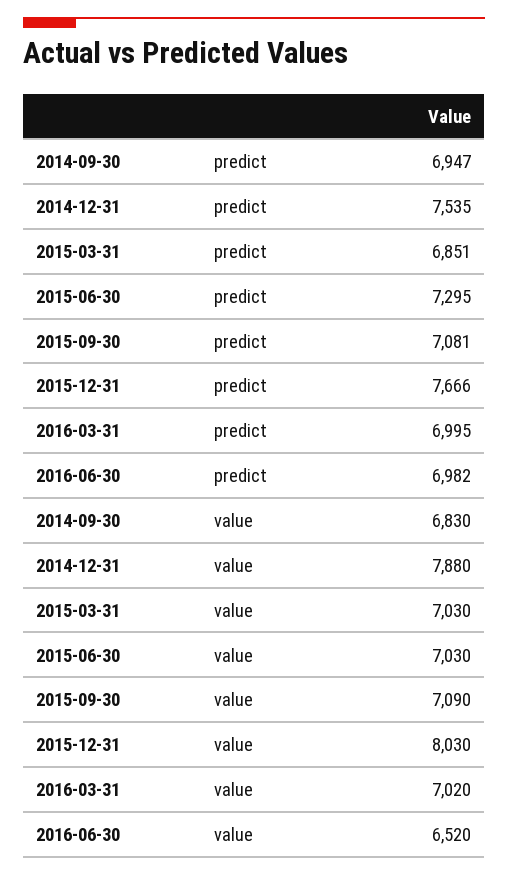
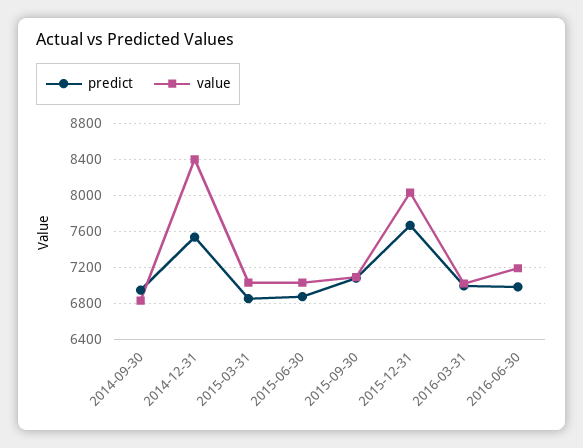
  {
    "predict": {
      "2014-09-30": 6947,
      "2014-12-31": 7535,
      "2015-03-31": 6851,
-     "2015-06-30": 7295,
+     "2015-06-30": 6900,
      "2015-09-30": 7081,
      "2015-12-31": 7666,
      "2016-03-31": 6995,
      "2016-06-30": 6982
    },
    "value": {
      "2014-09-30": 6830,
-     "2014-12-31": 7880,
+     "2014-12-31": 8400,
      "2015-03-31": 7030,
      "2015-06-30": 7030,
      "2015-09-30": 7090,
      "2015-12-31": 8030,
      "2016-03-31": 7020,
-     "2016-06-30": 6520
+     "2016-06-30": 7200
    }
  }

